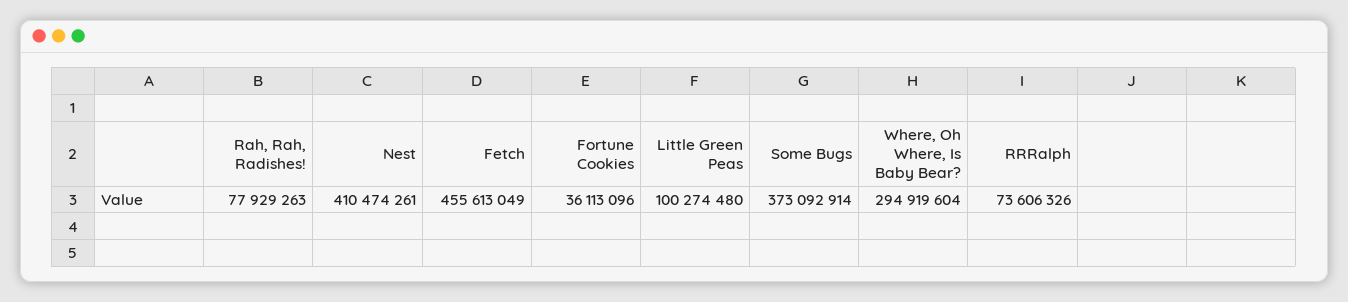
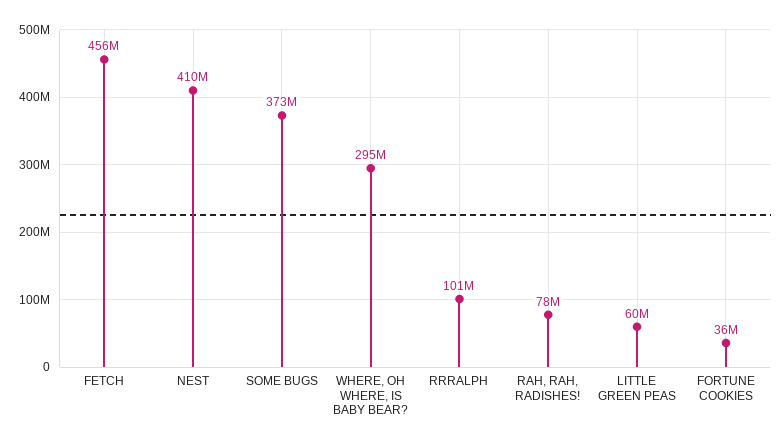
  {
    "Rah, Rah, Radishes!": 77929263,
    "Nest": 410474261,
    "Fetch": 455613049,
    "Fortune Cookies": 36113096,
-   "Little Green Peas": 100274480,
+   "Little Green Peas": 60000000,
    "Some Bugs": 373092914,
    "Where, Oh Where, Is Baby Bear?": 294919604,
-   "RRRalph": 73606326
+   "RRRalph": 101000000
  }

